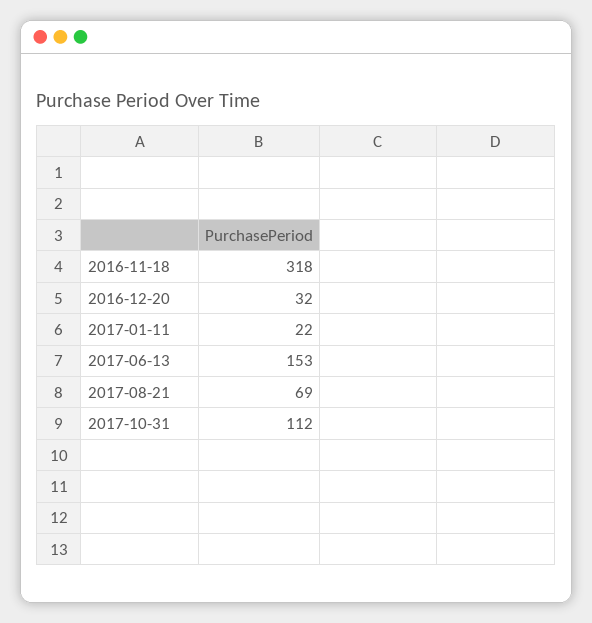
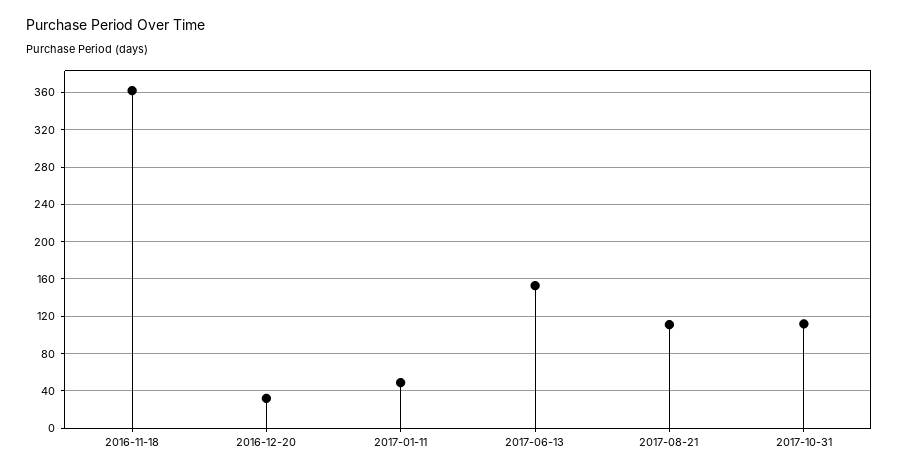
  {
-   "2016-11-18": 318,
+   "2016-11-18": 360,
    "2016-12-20": 32,
-   "2017-01-11": 22,
+   "2017-01-11": 50,
    "2017-06-13": 153,
-   "2017-08-21": 69,
+   "2017-08-21": 110,
    "2017-10-31": 112
  }

